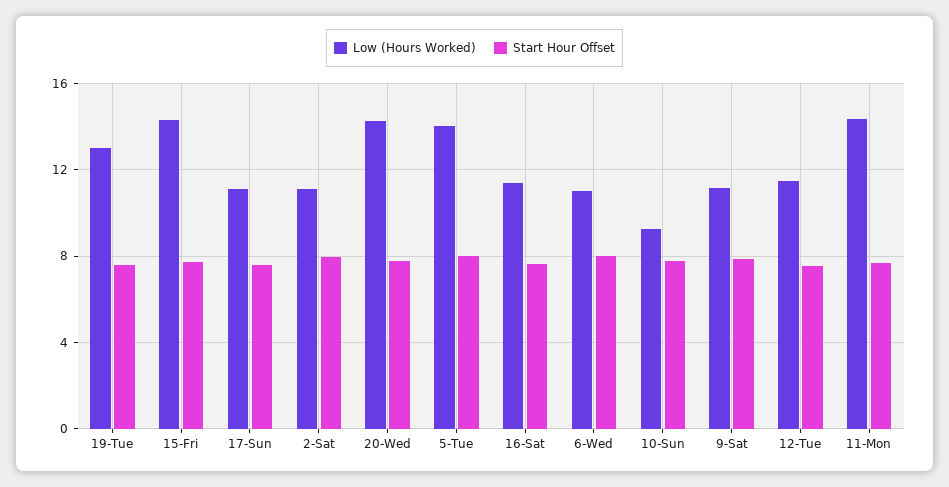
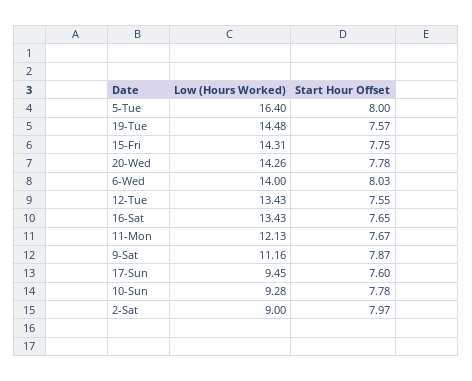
  {
    "Low (Hours Worked)": {
-     "19-Tue": 13,
+     "19-Tue": 14.48,
      "15-Fri": 14.31,
-     "17-Sun": 11,
+     "17-Sun": 9.45,
-     "2-Sat": 11,
+     "2-Sat": 9,
      "20-Wed": 14.26,
-     "5-Tue": 14,
+     "5-Tue": 16.4,
-     "16-Sat": 11.5,
+     "16-Sat": 13.43,
-     "6-Wed": 11,
+     "6-Wed": 14,
      "10-Sun": 9.28,
      "9-Sat": 11.16,
-     "12-Tue": 11.5,
+     "12-Tue": 13.43,
-     "11-Mon": 14.5
+     "11-Mon": 12.13
    },
    "Start Hour Offset": {
      "19-Tue": 7.57,
      "15-Fri": 7.75,
      "17-Sun": 7.6,
      "2-Sat": 7.97,
      "20-Wed": 7.78,
      "5-Tue": 8,
      "16-Sat": 7.65,
      "6-Wed": 8.03,
      "10-Sun": 7.78,
      "9-Sat": 7.87,
      "12-Tue": 7.55,
      "11-Mon": 7.67
    }
  }

